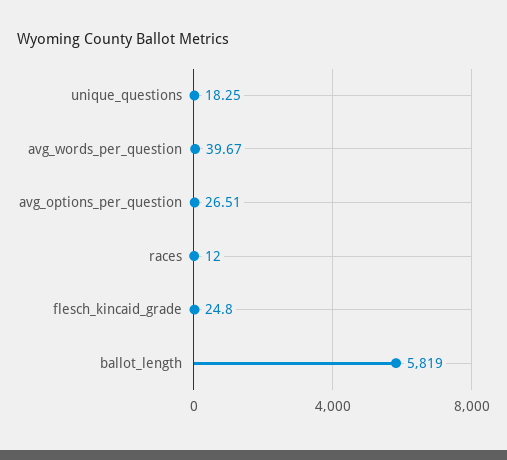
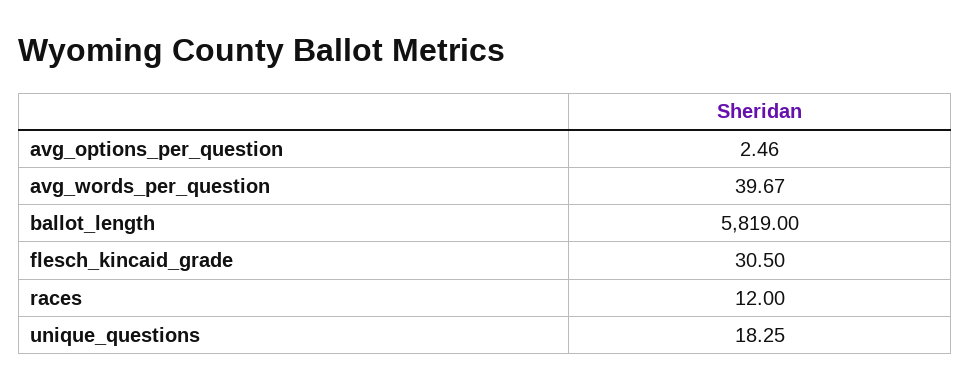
  {
    "unique_questions": 18.25,
    "avg_words_per_question": 39.67,
-   "avg_options_per_question": 26.51,
+   "avg_options_per_question": 2.46,
    "races": 12,
-   "flesch_kincaid_grade": 24.8,
+   "flesch_kincaid_grade": 30.5,
    "ballot_length": 5819
  }

